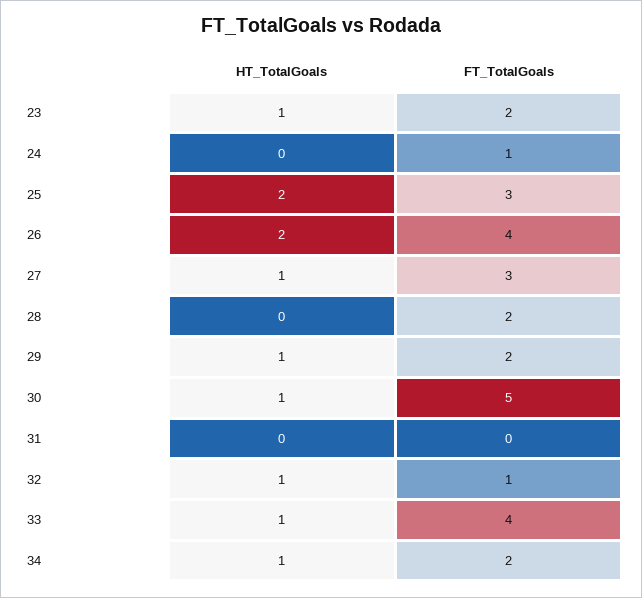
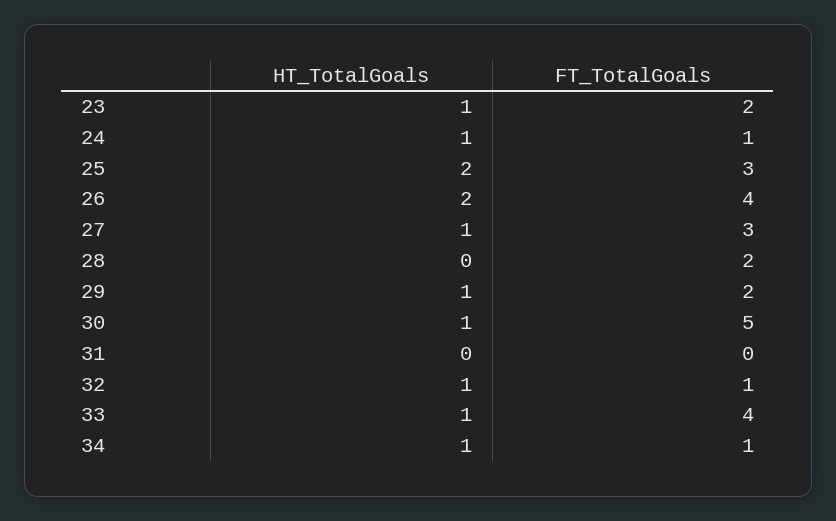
  {
    "HT_TotalGoals": {
      "23": 1,
-     "24": 0,
+     "24": 1,
      "25": 2,
      "26": 2,
      "27": 1,
      "28": 0,
      "29": 1,
      "30": 1,
      "31": 0,
      "32": 1,
      "33": 1,
      "34": 1
    },
    "FT_TotalGoals": {
      "23": 2,
      "24": 1,
      "25": 3,
      "26": 4,
      "27": 3,
      "28": 2,
      "29": 2,
      "30": 5,
      "31": 0,
      "32": 1,
      "33": 4,
-     "34": 2
+     "34": 1
    }
  }

